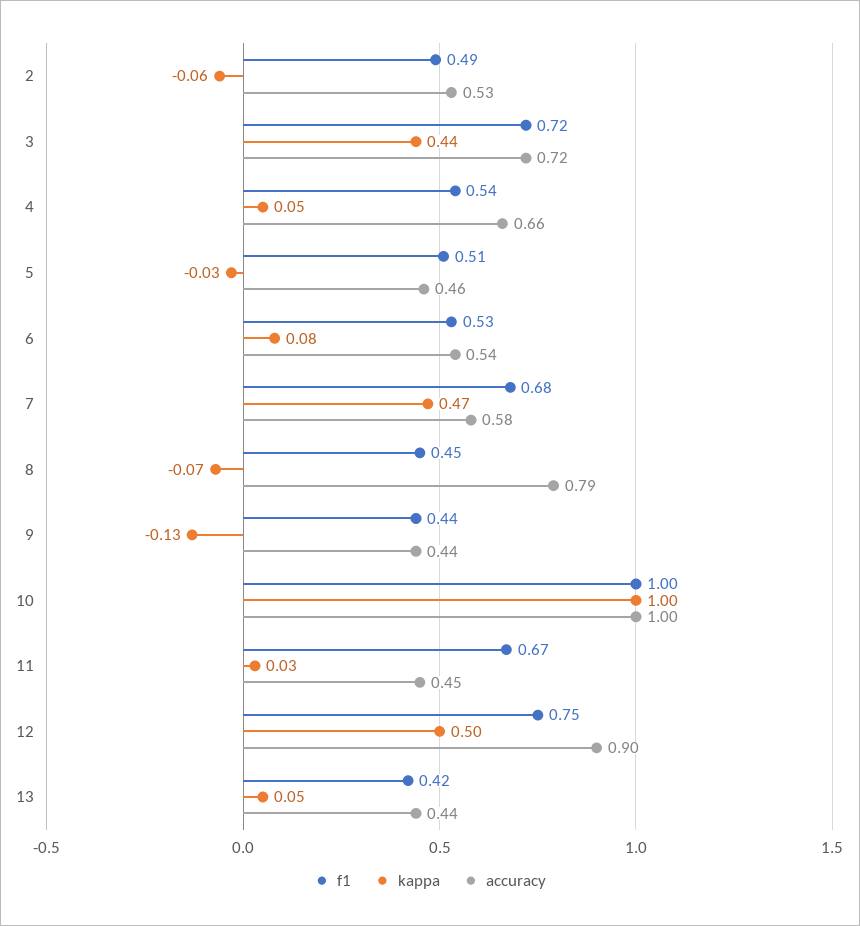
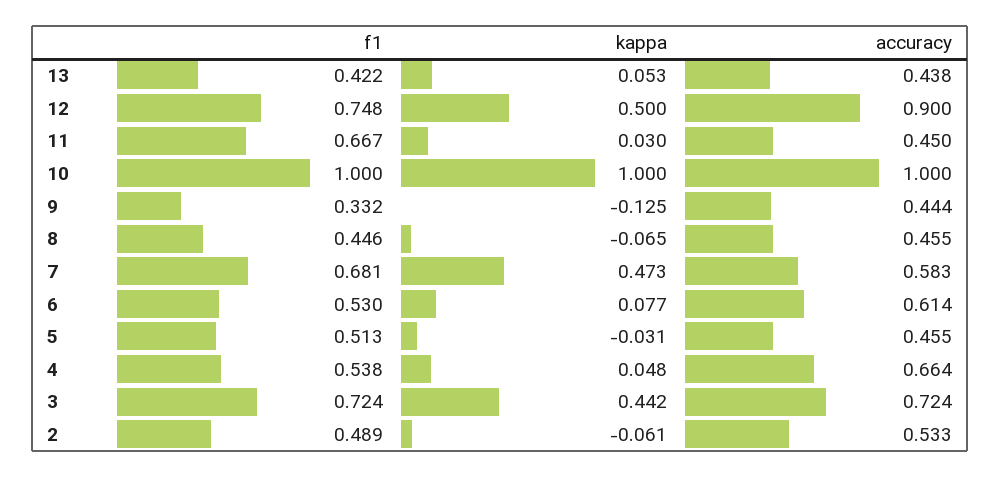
  {
    "f1": {
      "2": 0.489,
      "3": 0.724,
      "4": 0.538,
      "5": 0.513,
      "6": 0.53,
      "7": 0.681,
      "8": 0.446,
-     "9": 0.44,
+     "9": 0.332,
      "10": 1,
      "11": 0.667,
      "12": 0.748,
      "13": 0.422
    },
    "kappa": {
      "2": -0.061,
      "3": 0.442,
      "4": 0.048,
      "5": -0.031,
      "6": 0.077,
      "7": 0.473,
      "8": -0.065,
      "9": -0.125,
      "10": 1,
      "11": 0.03,
      "12": 0.5,
      "13": 0.053
    },
    "accuracy": {
      "2": 0.533,
      "3": 0.724,
      "4": 0.664,
      "5": 0.455,
-     "6": 0.54,
+     "6": 0.614,
      "7": 0.583,
-     "8": 0.79,
+     "8": 0.455,
      "9": 0.444,
      "10": 1,
      "11": 0.45,
      "12": 0.9,
      "13": 0.438
    }
  }

